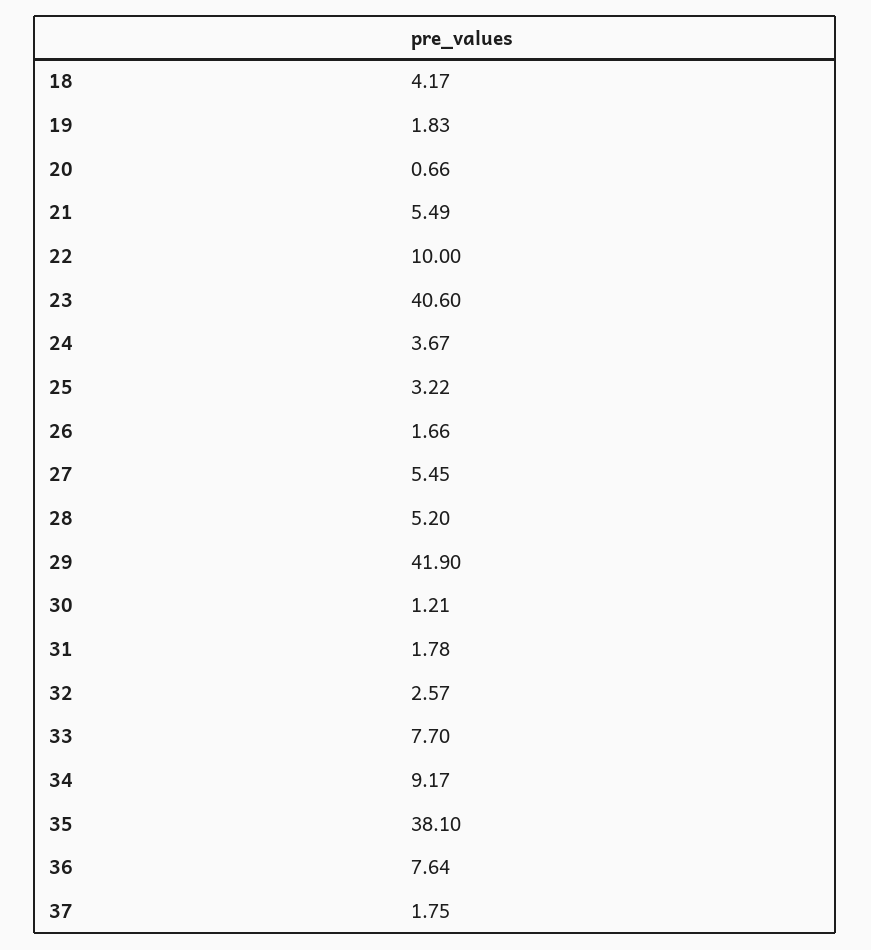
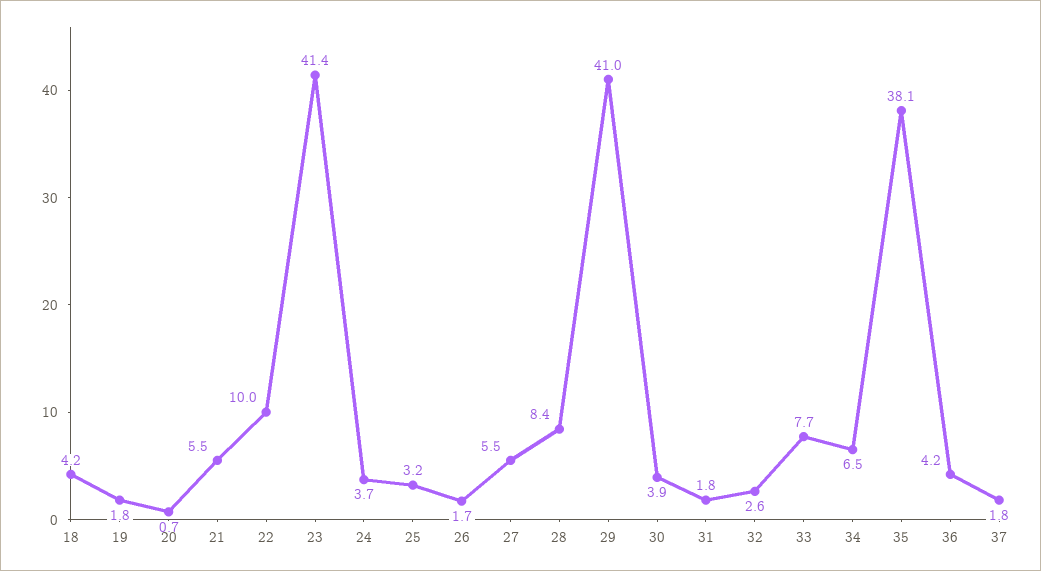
  {
    "18": 4.17,
    "19": 1.83,
    "20": 0.66,
    "21": 5.49,
    "22": 10,
-   "23": 40.6,
+   "23": 41.4,
    "24": 3.67,
    "25": 3.22,
    "26": 1.66,
    "27": 5.45,
-   "28": 5.2,
+   "28": 8.4,
-   "29": 41.9,
+   "29": 41,
-   "30": 1.21,
+   "30": 3.9,
    "31": 1.78,
    "32": 2.57,
    "33": 7.7,
-   "34": 9.17,
+   "34": 6.5,
    "35": 38.1,
-   "36": 7.64,
+   "36": 4.2,
    "37": 1.75
  }

